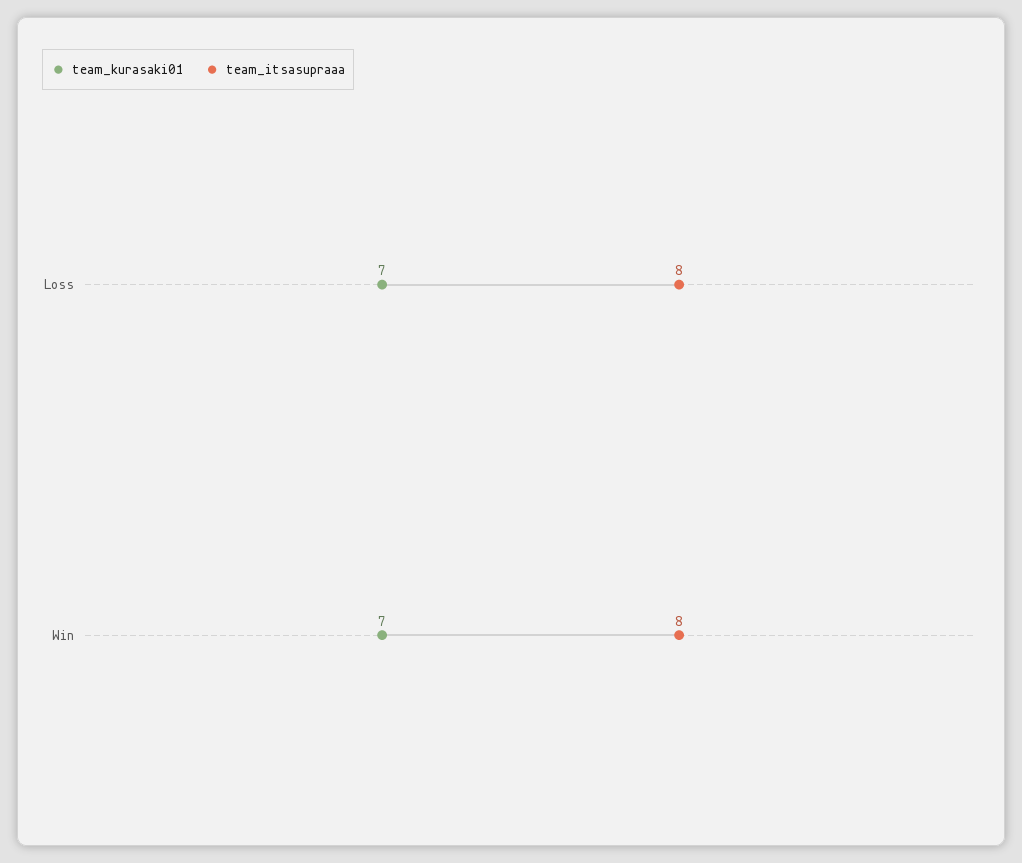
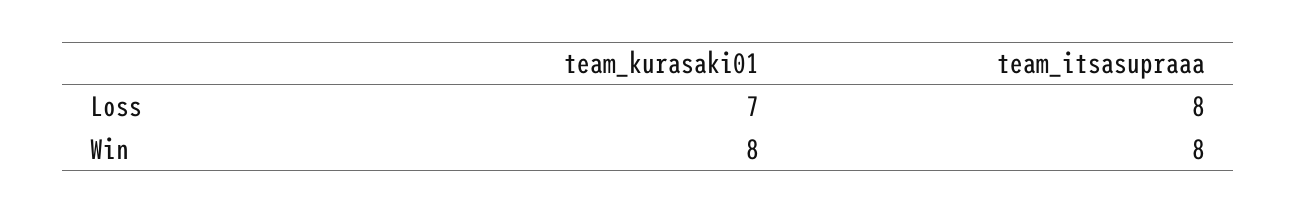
  {
    "team_kurasaki01": {
      "Loss": 7,
-     "Win": 7
+     "Win": 8
    },
    "team_itsasupraaa": {
      "Loss": 8,
      "Win": 8
    }
  }

